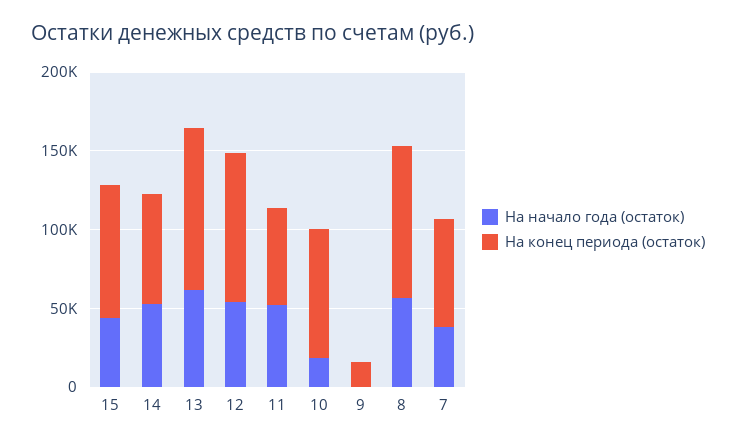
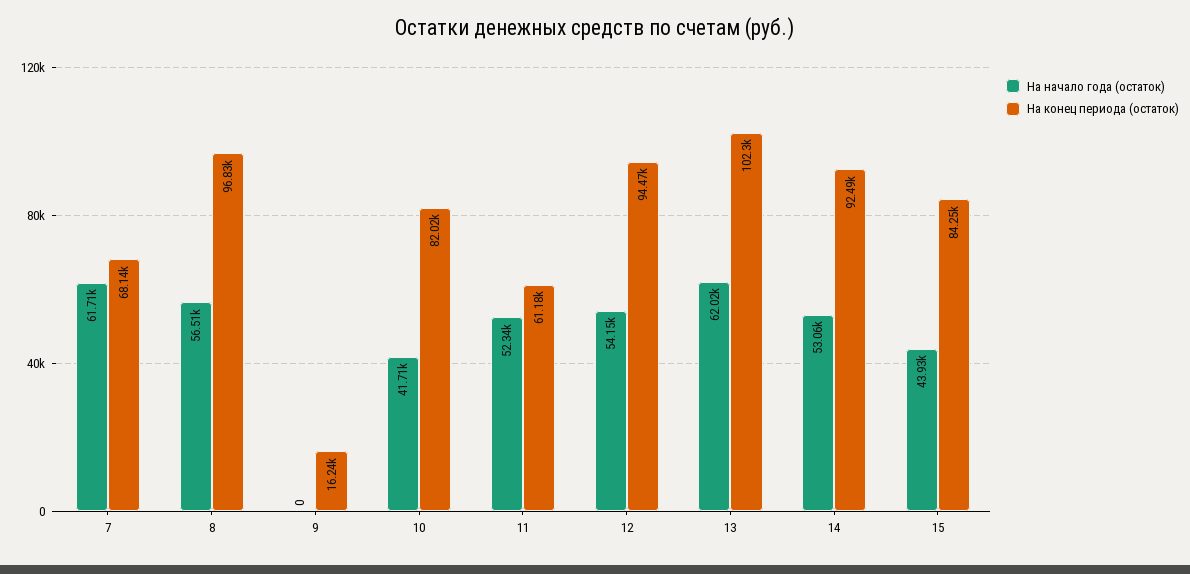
  {
    "На начало года (остаток)": {
      "15": 43930,
      "14": 53060,
      "13": 62020,
      "12": 54150,
      "11": 52340,
-     "10": 20000,
+     "10": 41710,
      "9": 0,
      "8": 56510,
-     "7": 40000
+     "7": 61710
    },
    "На конец периода (остаток)": {
      "15": 84250,
-     "14": 70000,
+     "14": 92490,
      "13": 102300,
      "12": 94470,
      "11": 61180,
      "10": 82020,
      "9": 16240,
      "8": 96830,
      "7": 68140
    }
  }

